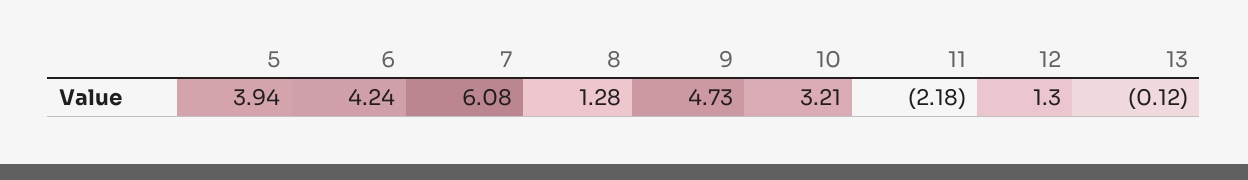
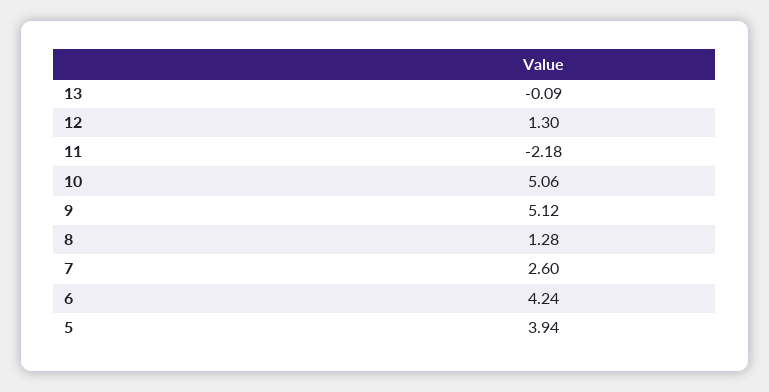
  {
    "5": 3.94,
    "6": 4.24,
-   "7": 6.08,
+   "7": 2.6,
    "8": 1.28,
-   "9": 4.73,
+   "9": 5.12,
-   "10": 3.21,
+   "10": 5.06,
    "11": -2.18,
    "12": 1.3,
-   "13": -0.12
+   "13": -0.09
  }

